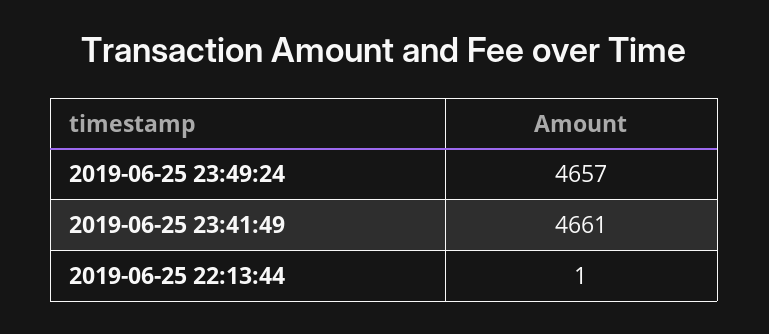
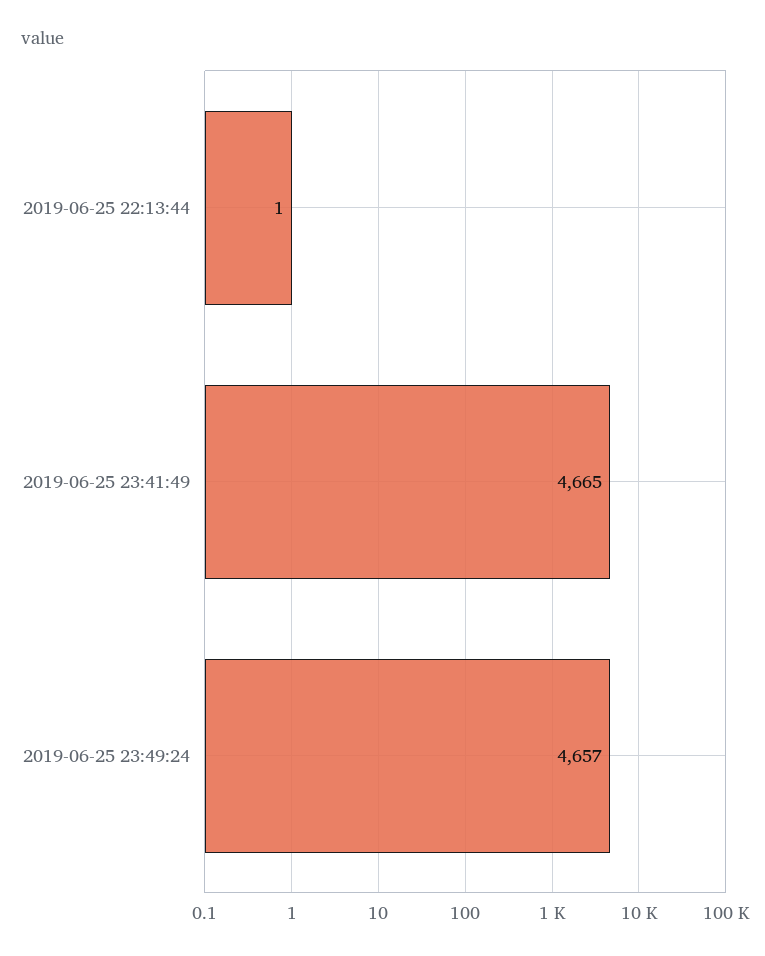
  {
    "2019-06-25 23:49:24": 4657,
-   "2019-06-25 23:41:49": 4661,
+   "2019-06-25 23:41:49": 4665,
    "2019-06-25 22:13:44": 1
  }

